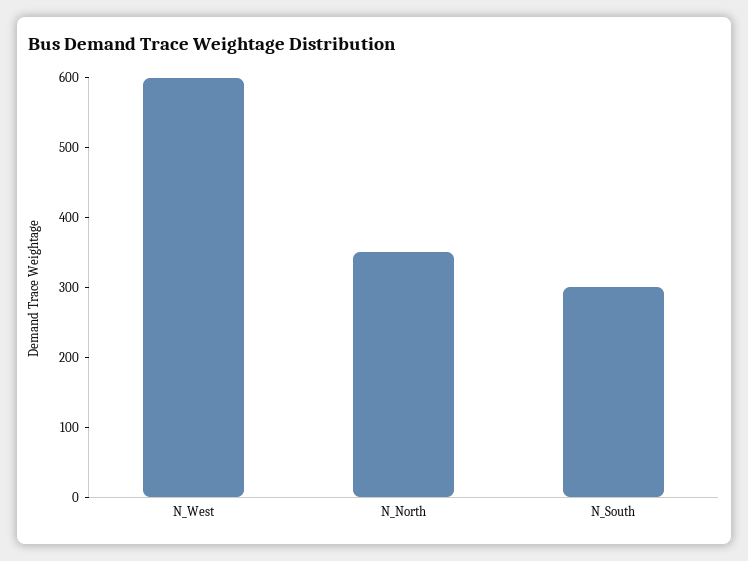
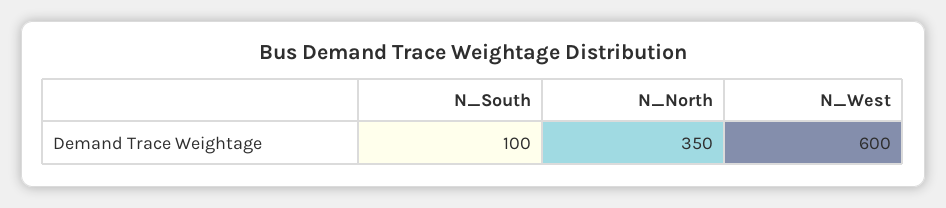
  {
    "N_West": 600,
    "N_North": 350,
-   "N_South": 300
+   "N_South": 100
  }

